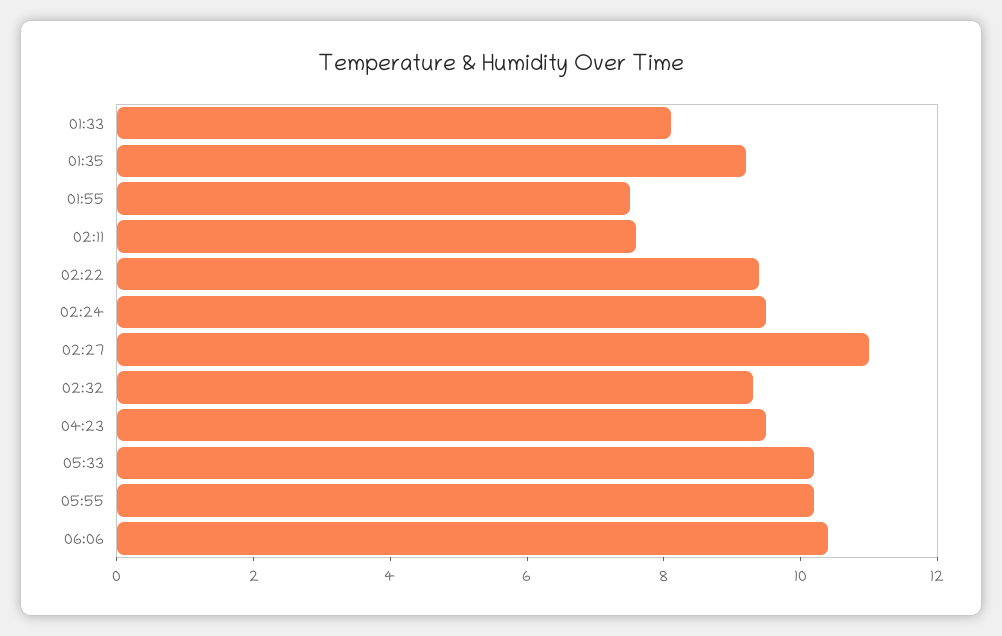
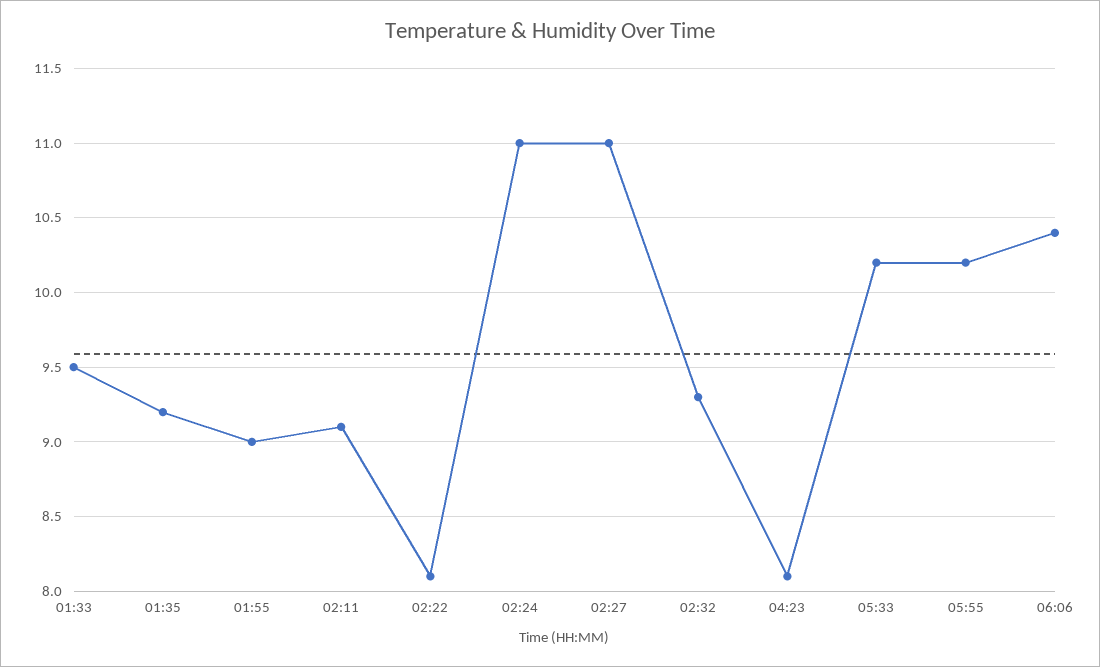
  {
-   "01:33": 8,
+   "01:33": 9.5,
    "01:35": 9.2,
-   "01:55": 7.5,
+   "01:55": 9,
-   "02:11": 7.5,
+   "02:11": 9.1,
-   "02:22": 9.5,
+   "02:22": 8.1,
-   "02:24": 9.5,
+   "02:24": 11,
    "02:27": 11,
    "02:32": 9.3,
-   "04:23": 9.5,
+   "04:23": 8.1,
    "05:33": 10.2,
    "05:55": 10.2,
    "06:06": 10.4
  }

